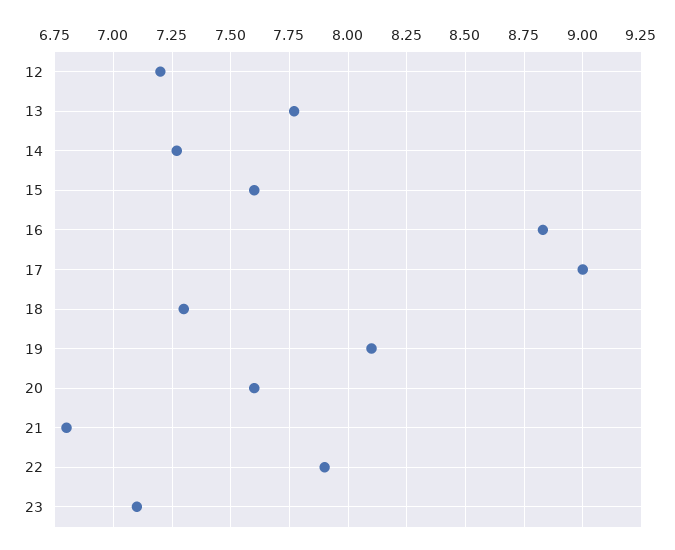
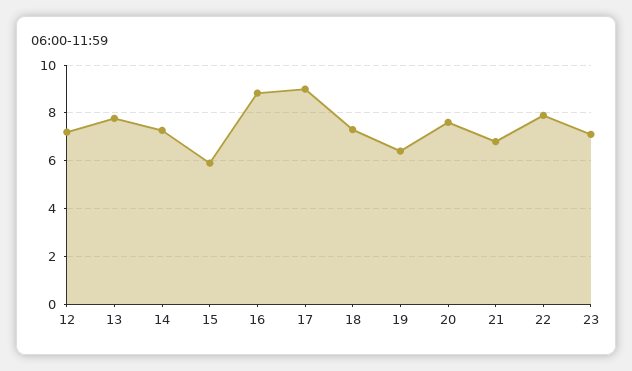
  {
    "12": 7.2,
    "13": 7.75,
    "14": 7.25,
-   "15": 7.6,
+   "15": 6,
    "16": 8.85,
    "17": 9,
    "18": 7.3,
-   "19": 8.1,
+   "19": 6.5,
    "20": 7.6,
    "21": 6.8,
    "22": 7.9,
    "23": 7.1
  }

